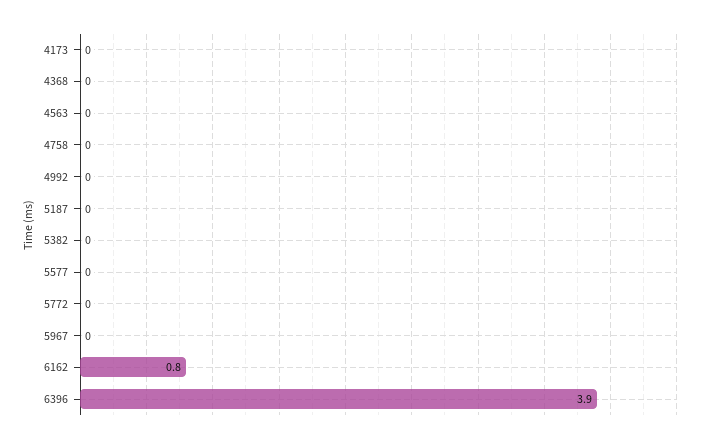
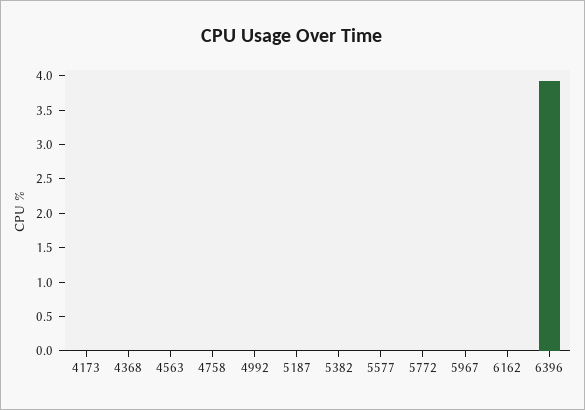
  {
    "4173": 0,
    "4368": 0,
    "4563": 0,
    "4758": 0,
    "4992": 0,
    "5187": 0,
    "5382": 0,
    "5577": 0,
    "5772": 0,
    "5967": 0,
-   "6162": 0.8,
+   "6162": 0,
    "6396": 3.9
  }

